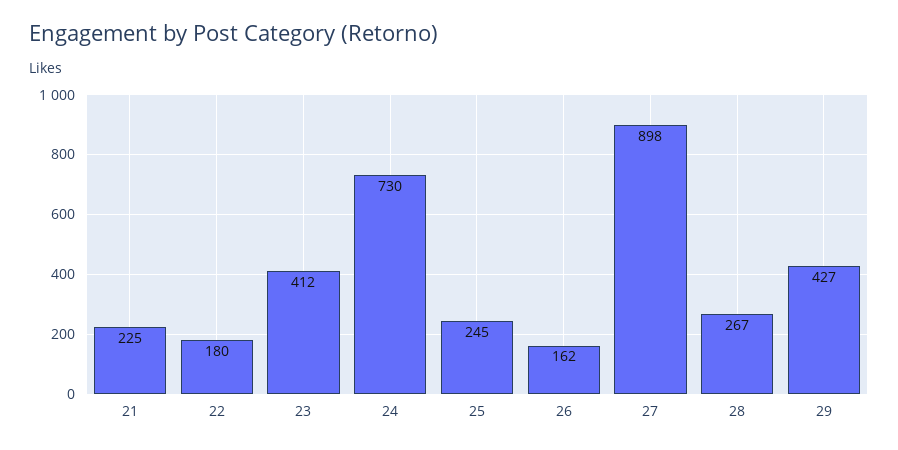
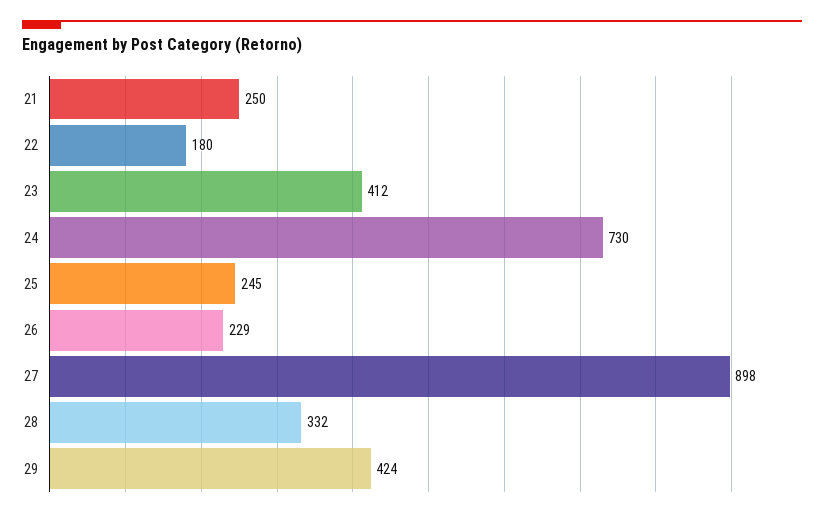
  {
-   "21": 225,
+   "21": 250,
    "22": 180,
    "23": 412,
    "24": 730,
    "25": 245,
-   "26": 162,
+   "26": 229,
    "27": 898,
-   "28": 267,
+   "28": 332,
-   "29": 427
+   "29": 424
  }

